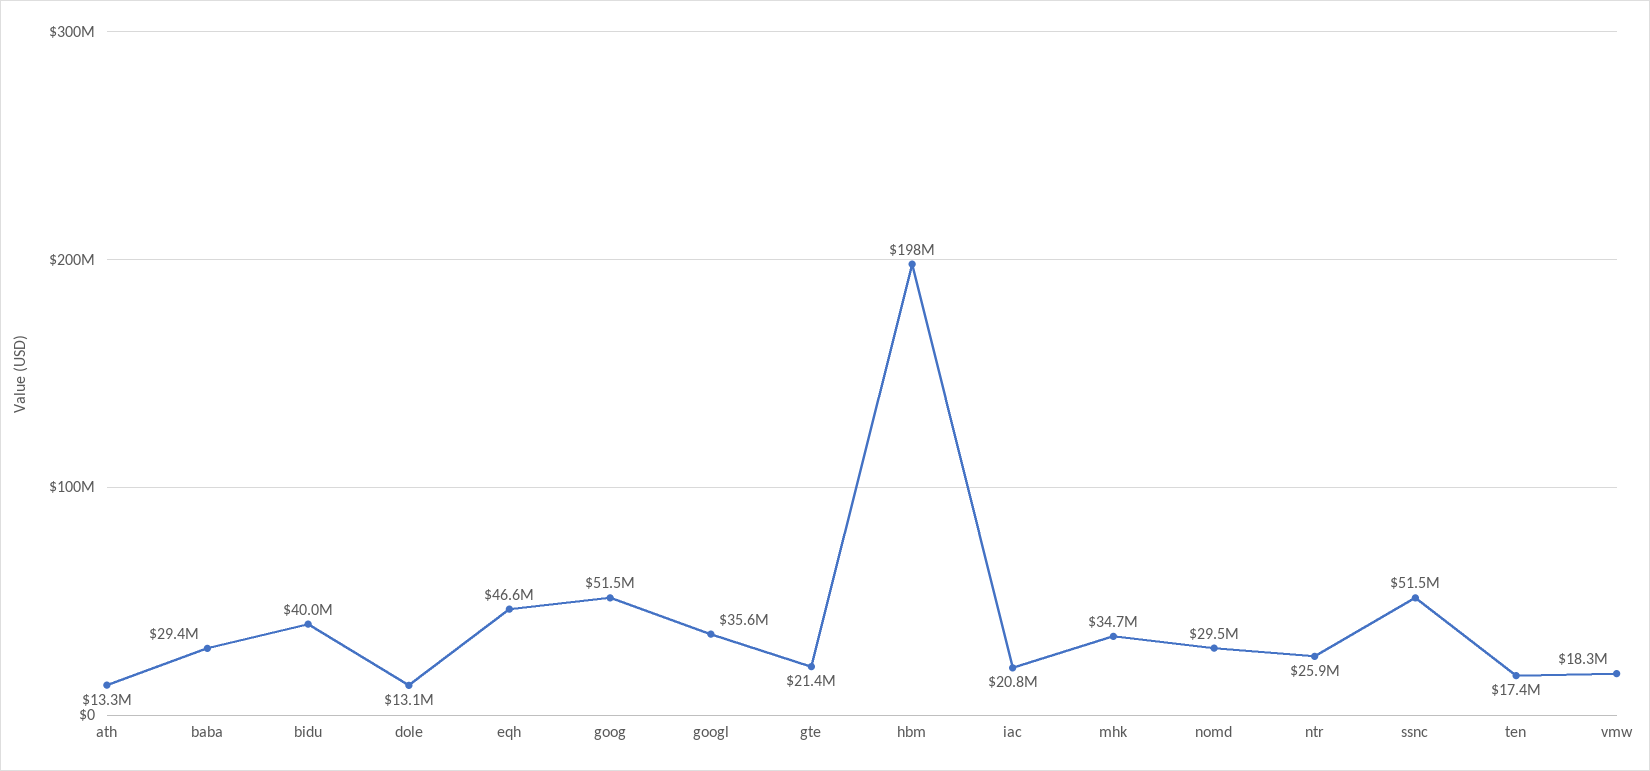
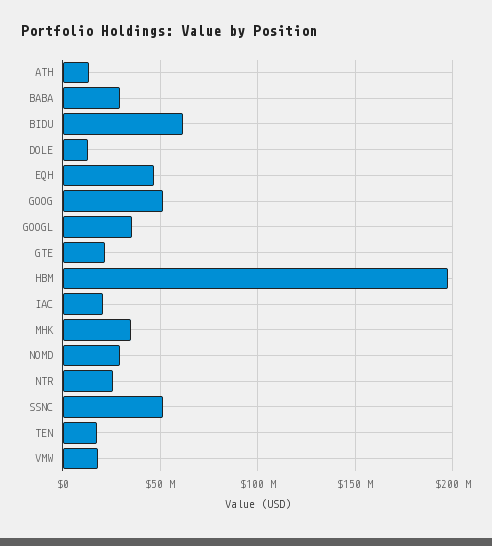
  {
    "ath": 13300000,
    "baba": 29400000,
-   "bidu": 40000000,
+   "bidu": 60000000,
    "dole": 13100000,
    "eqh": 46600000,
    "goog": 51500000,
    "googl": 35600000,
    "gte": 21400000,
    "hbm": 198000000,
    "iac": 20800000,
    "mhk": 34700000,
    "nomd": 29500000,
    "ntr": 25900000,
    "ssnc": 51500000,
    "ten": 17400000,
    "vmw": 18300000
  }

